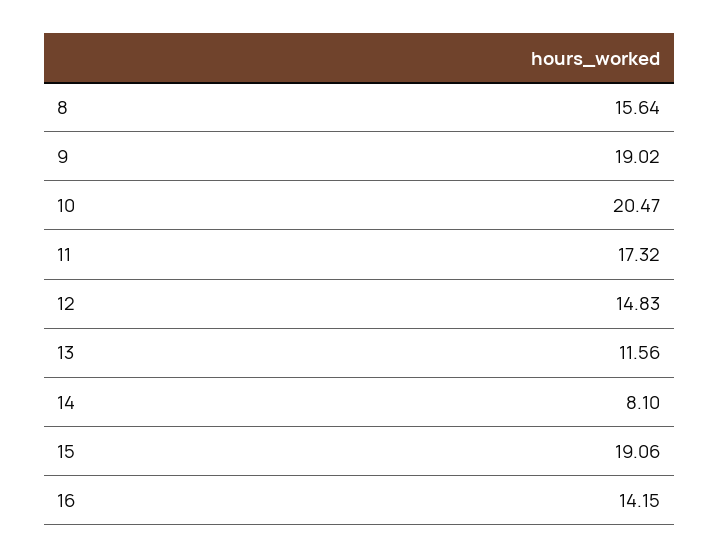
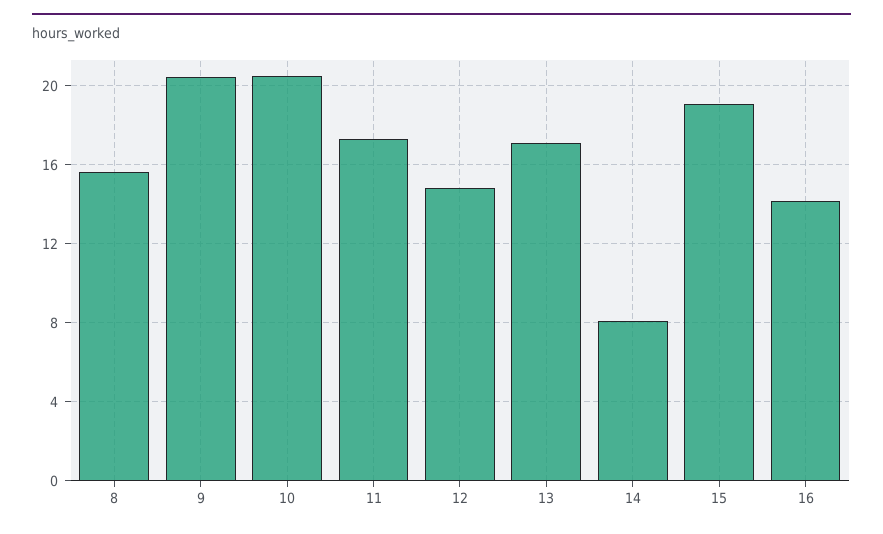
  {
    "8": 15.64,
-   "9": 19.02,
+   "9": 20.5,
    "10": 20.47,
    "11": 17.32,
    "12": 14.83,
-   "13": 11.56,
+   "13": 17,
    "14": 8.1,
    "15": 19.06,
    "16": 14.15
  }

